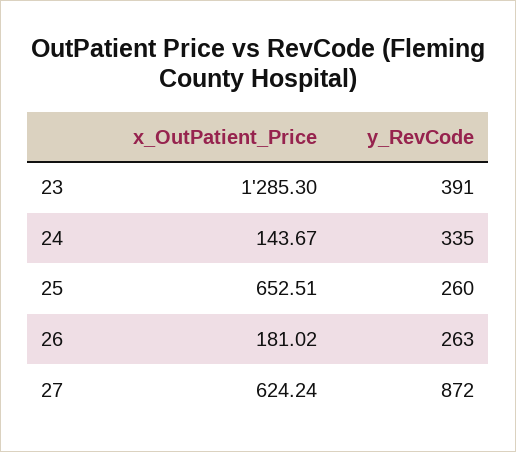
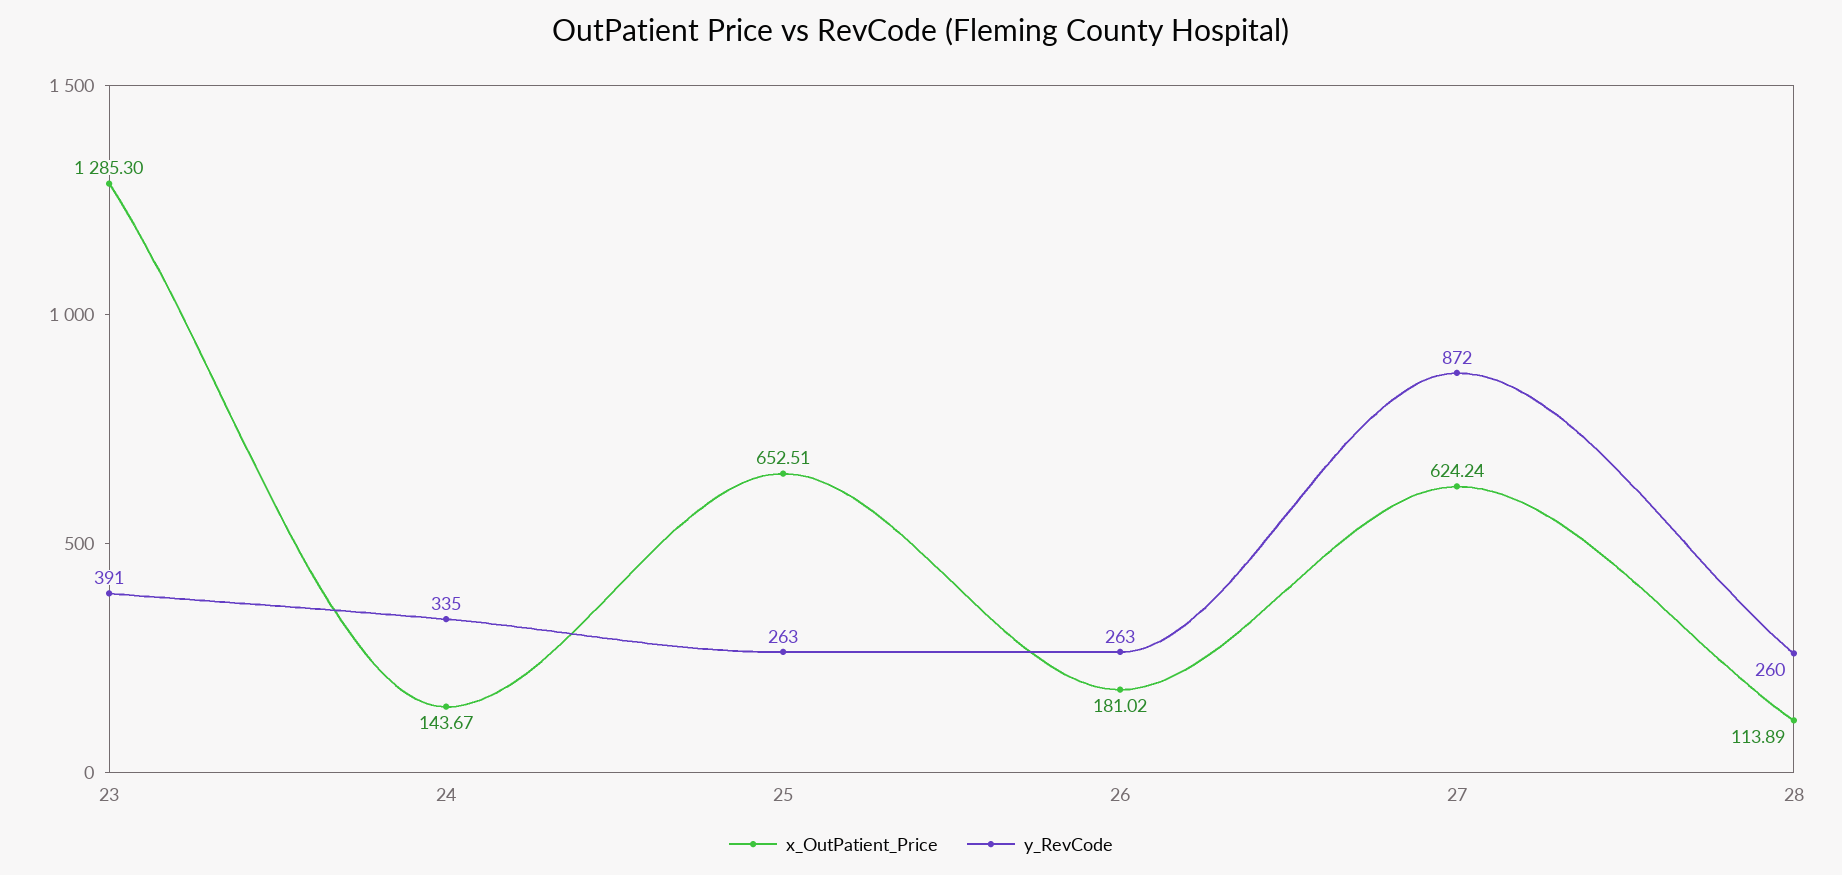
  {
    "x_OutPatient_Price": {
      "23": 1285.3,
      "24": 143.67,
      "25": 652.51,
      "26": 181.02,
-     "27": 624.24
+     "27": 624.24,
+     "28": 113.89
    },
    "y_RevCode": {
      "23": 391,
      "24": 335,
-     "25": 260,
+     "25": 263,
      "26": 263,
-     "27": 872
+     "27": 872,
+     "28": 260
    }
  }

